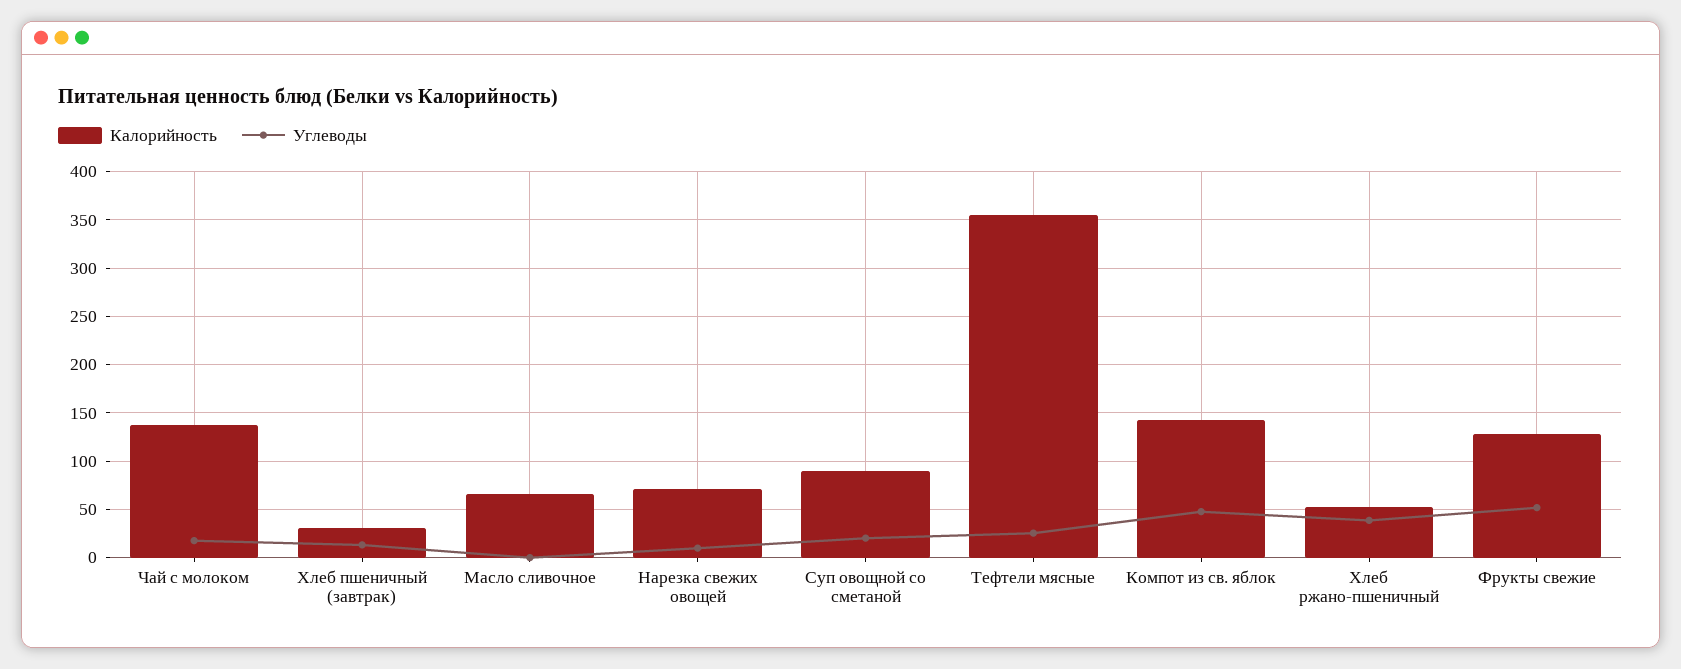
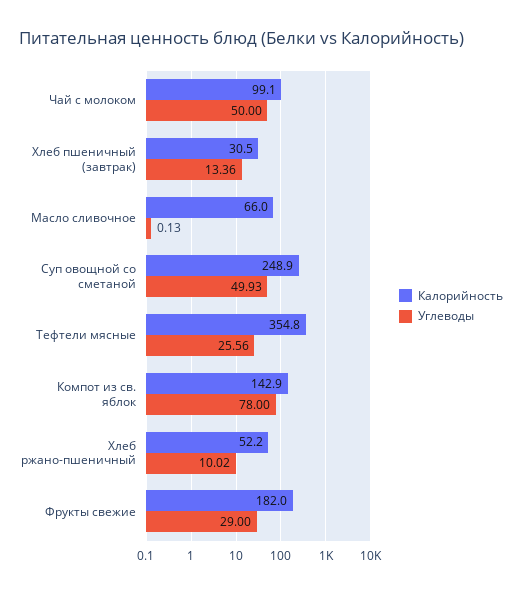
  {
    "Калорийность": {
-     "Чай с молоком": 140,
+     "Чай с молоком": 99.1,
      "Хлеб пшеничный (завтрак)": 30.5,
      "Масло сливочное": 66,
-     "Нарезка свежих овощей": 70,
-     "Суп овощной со сметаной": 90,
+     "Суп овощной со сметаной": 248.9,
      "Тефтели мясные": 354.8,
      "Компот из св. яблок": 142.9,
      "Хлеб ржано-пшеничный": 52.2,
-     "Фрукты свежие": 130
+     "Фрукты свежие": 182
    },
    "Углеводы": {
-     "Чай с молоком": 20,
+     "Чай с молоком": 50,
      "Хлеб пшеничный (завтрак)": 13.36,
      "Масло сливочное": 0.13,
-     "Нарезка свежих овощей": 10,
-     "Суп овощной со сметаной": 20,
+     "Суп овощной со сметаной": 49.93,
      "Тефтели мясные": 25.56,
-     "Компот из св. яблок": 50,
+     "Компот из св. яблок": 78,
-     "Хлеб ржано-пшеничный": 40,
+     "Хлеб ржано-пшеничный": 10.02,
-     "Фрукты свежие": 50
+     "Фрукты свежие": 29
    }
  }

